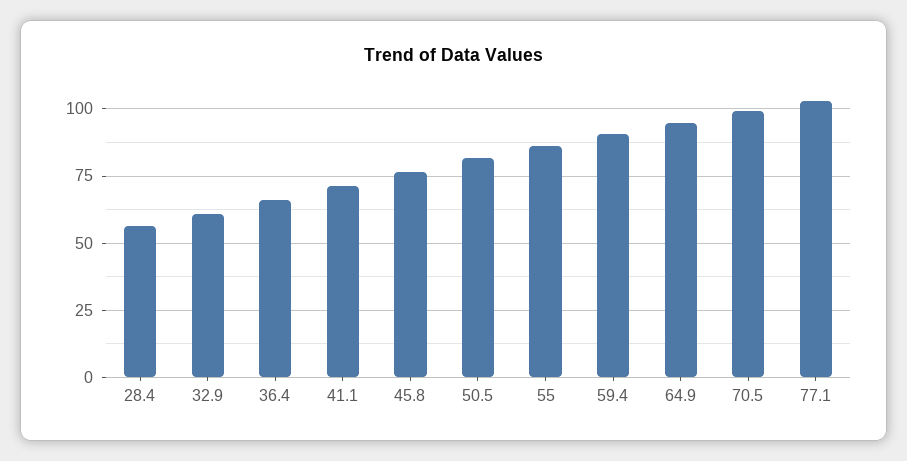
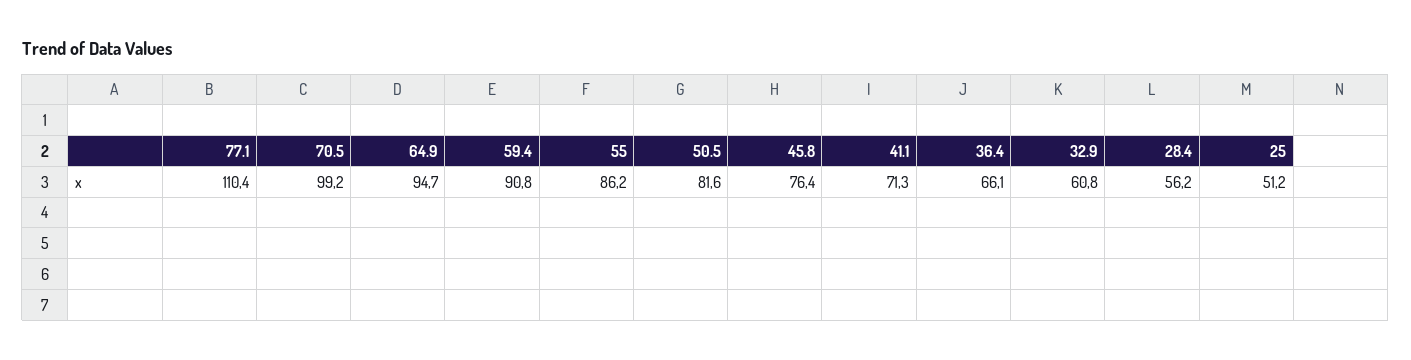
  {
    "28.4": 56.2,
    "32.9": 60.8,
    "36.4": 66.1,
    "41.1": 71.3,
    "45.8": 76.4,
    "50.5": 81.6,
    "55": 86.2,
    "59.4": 90.8,
    "64.9": 94.7,
    "70.5": 99.2,
-   "77.1": 102.5
+   "77.1": 110.4,
+   "25": 51.2
  }

